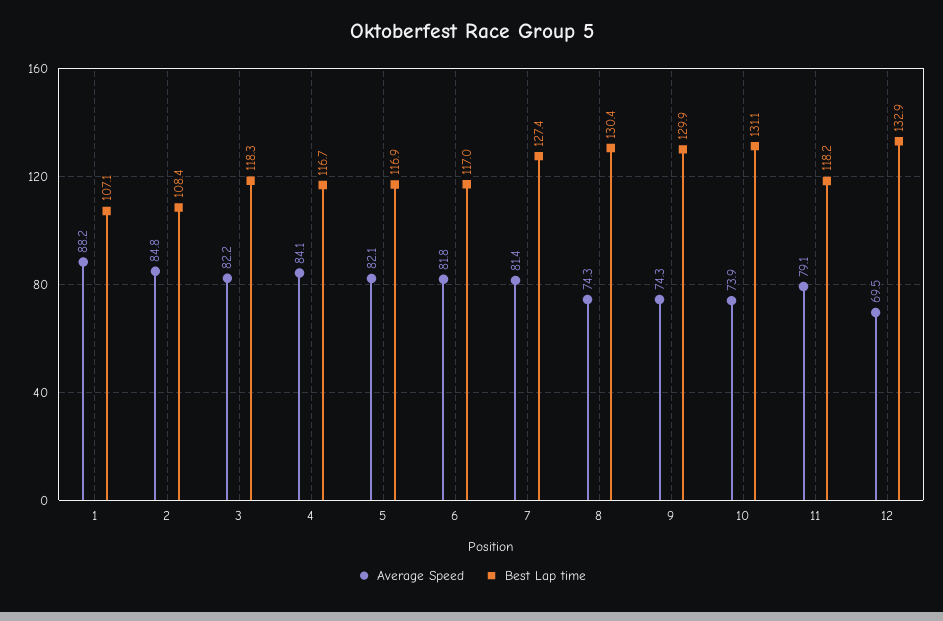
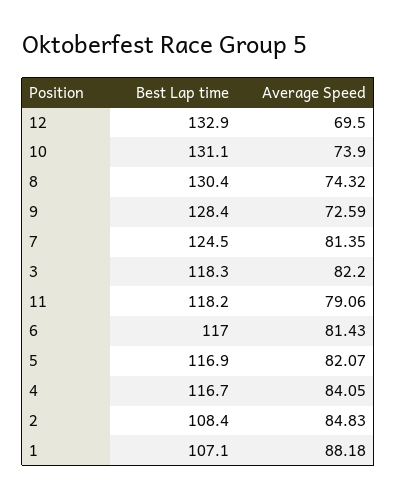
  {
    "Average Speed": {
      "1": 88.18,
      "2": 84.83,
      "3": 82.2,
      "4": 84.05,
      "5": 82.07,
-     "6": 81.8,
+     "6": 81.43,
      "7": 81.35,
      "8": 74.32,
-     "9": 74.3,
+     "9": 72.59,
      "10": 73.9,
      "11": 79.06,
      "12": 69.5
    },
    "Best Lap time": {
      "1": 107.1,
      "2": 108.4,
      "3": 118.3,
      "4": 116.7,
      "5": 116.9,
      "6": 117,
-     "7": 127.4,
+     "7": 124.5,
      "8": 130.4,
-     "9": 129.9,
+     "9": 128.4,
      "10": 131.1,
      "11": 118.2,
      "12": 132.9
    }
  }

